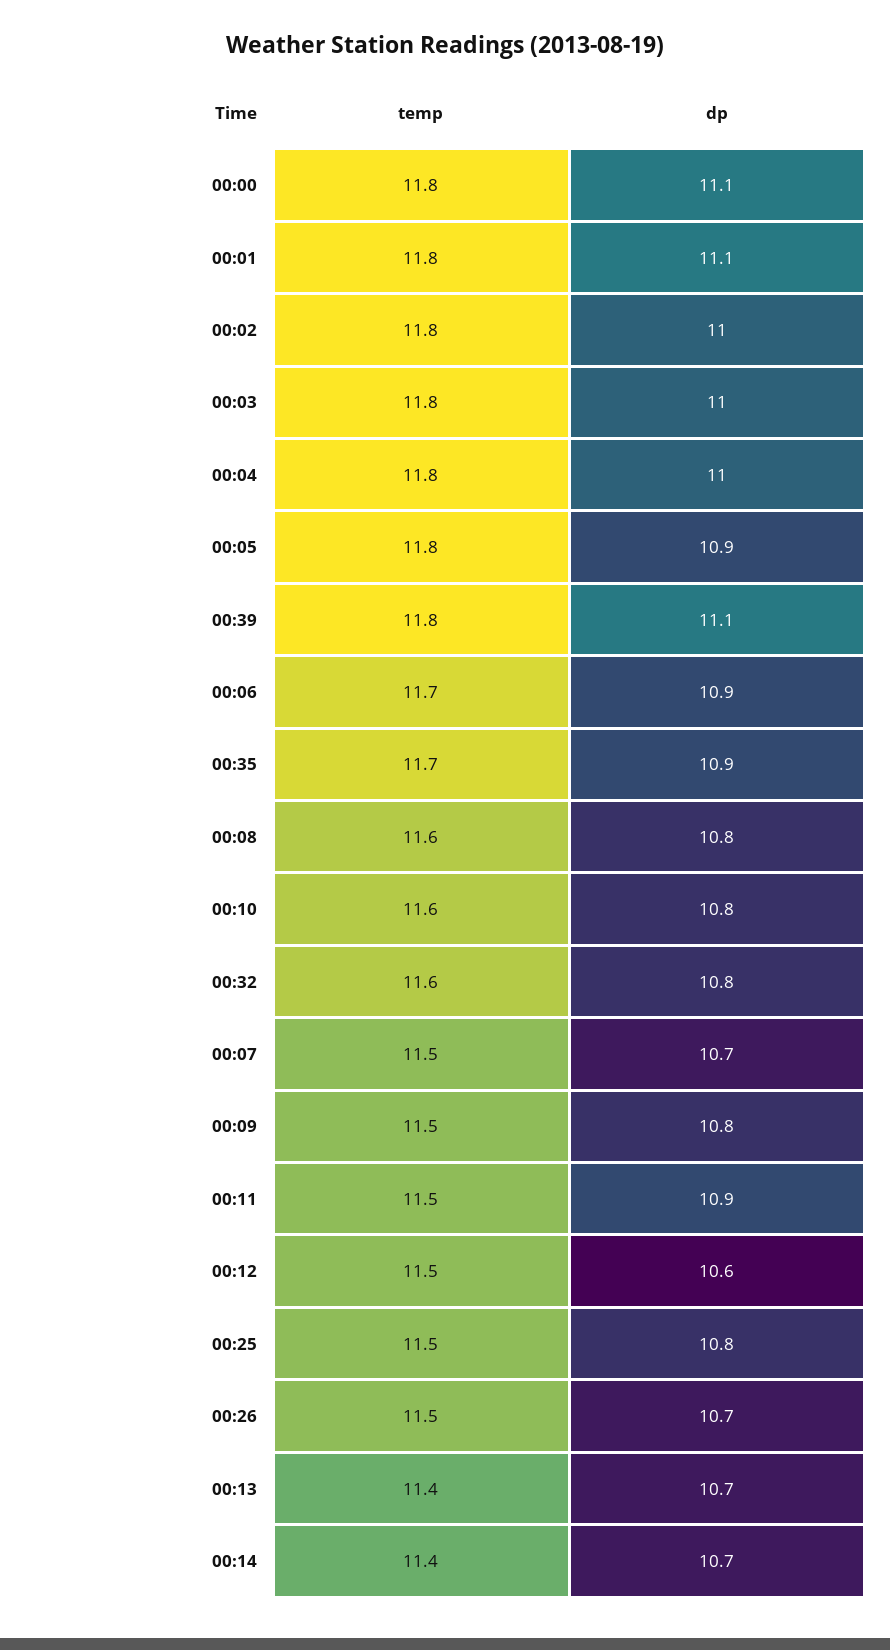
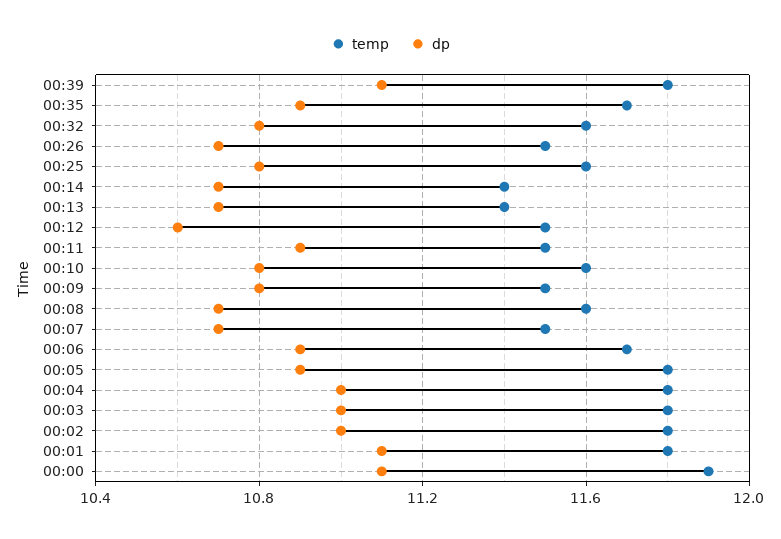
  {
    "temp": {
-     "00:00": 11.8,
+     "00:00": 11.9,
      "00:01": 11.8,
      "00:02": 11.8,
      "00:03": 11.8,
      "00:04": 11.8,
      "00:05": 11.8,
      "00:39": 11.8,
      "00:06": 11.7,
      "00:35": 11.7,
      "00:08": 11.6,
      "00:10": 11.6,
      "00:32": 11.6,
      "00:07": 11.5,
      "00:09": 11.5,
      "00:11": 11.5,
      "00:12": 11.5,
-     "00:25": 11.5,
+     "00:25": 11.6,
      "00:26": 11.5,
      "00:13": 11.4,
      "00:14": 11.4
    },
    "dp": {
      "00:00": 11.1,
      "00:01": 11.1,
      "00:02": 11,
      "00:03": 11,
      "00:04": 11,
      "00:05": 10.9,
      "00:39": 11.1,
      "00:06": 10.9,
      "00:35": 10.9,
-     "00:08": 10.8,
+     "00:08": 10.7,
      "00:10": 10.8,
      "00:32": 10.8,
      "00:07": 10.7,
      "00:09": 10.8,
      "00:11": 10.9,
      "00:12": 10.6,
      "00:25": 10.8,
      "00:26": 10.7,
      "00:13": 10.7,
      "00:14": 10.7
    }
  }

